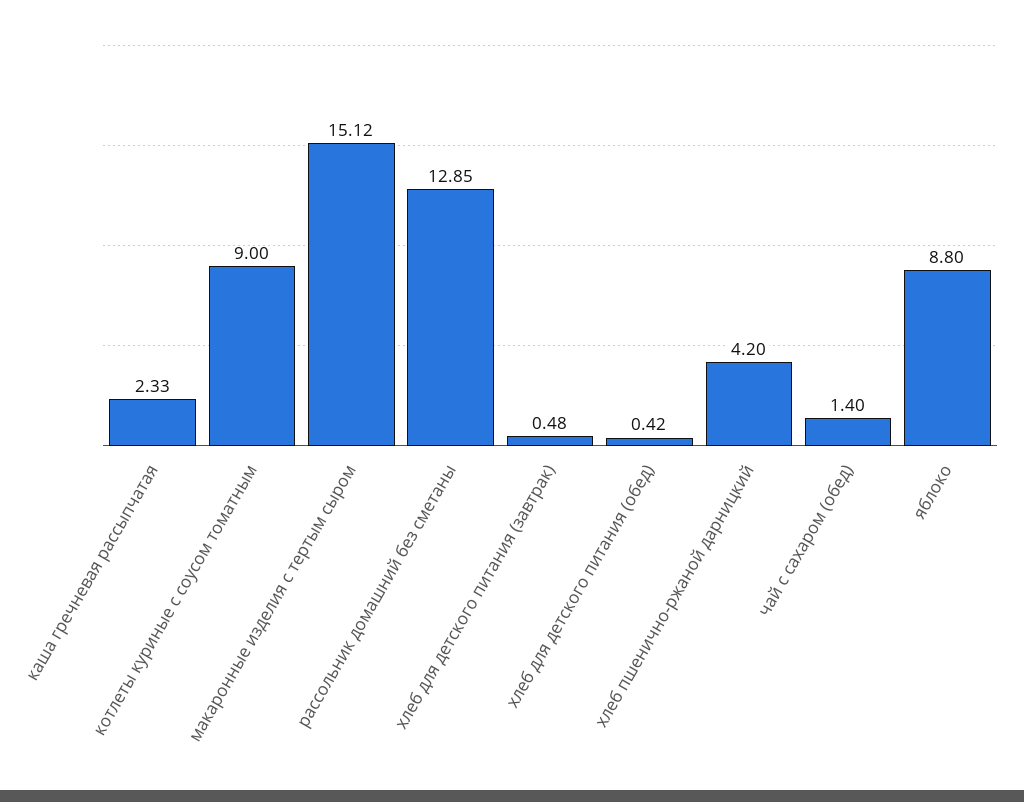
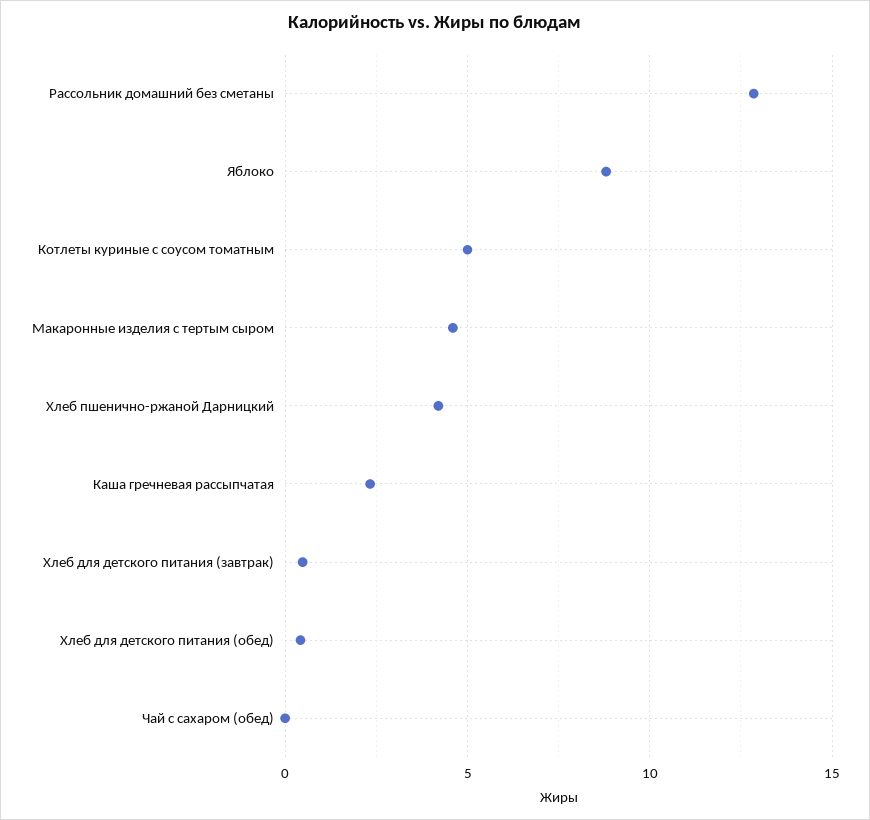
  {
    "каша гречневая рассыпчатая": 2.33,
-   "котлеты куриные с соусом томатным": 9,
+   "котлеты куриные с соусом томатным": 5,
-   "макаронные изделия с тертым сыром": 15.12,
+   "макаронные изделия с тертым сыром": 4.5,
    "рассольник домашний без сметаны": 12.85,
    "хлеб для детского питания (завтрак)": 0.48,
    "хлеб для детского питания (обед)": 0.42,
    "хлеб пшенично-ржаной дарницкий": 4.2,
-   "чай с сахаром (обед)": 1.4,
+   "чай с сахаром (обед)": 0,
    "яблоко": 8.8
  }

